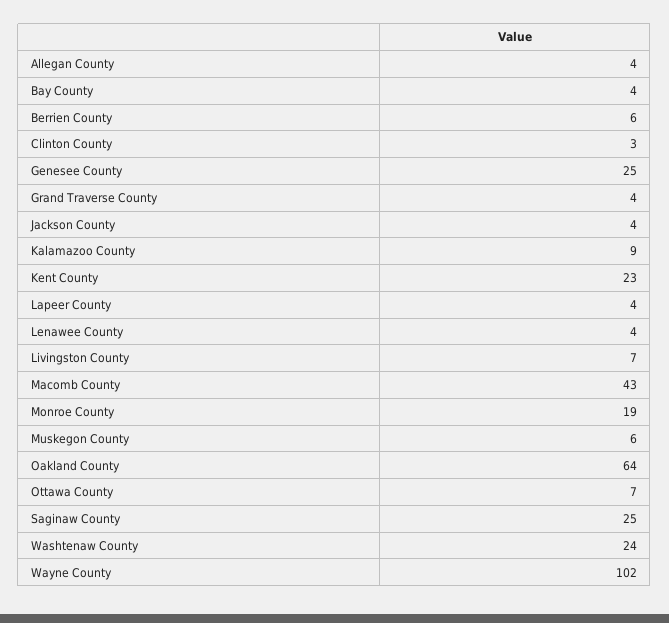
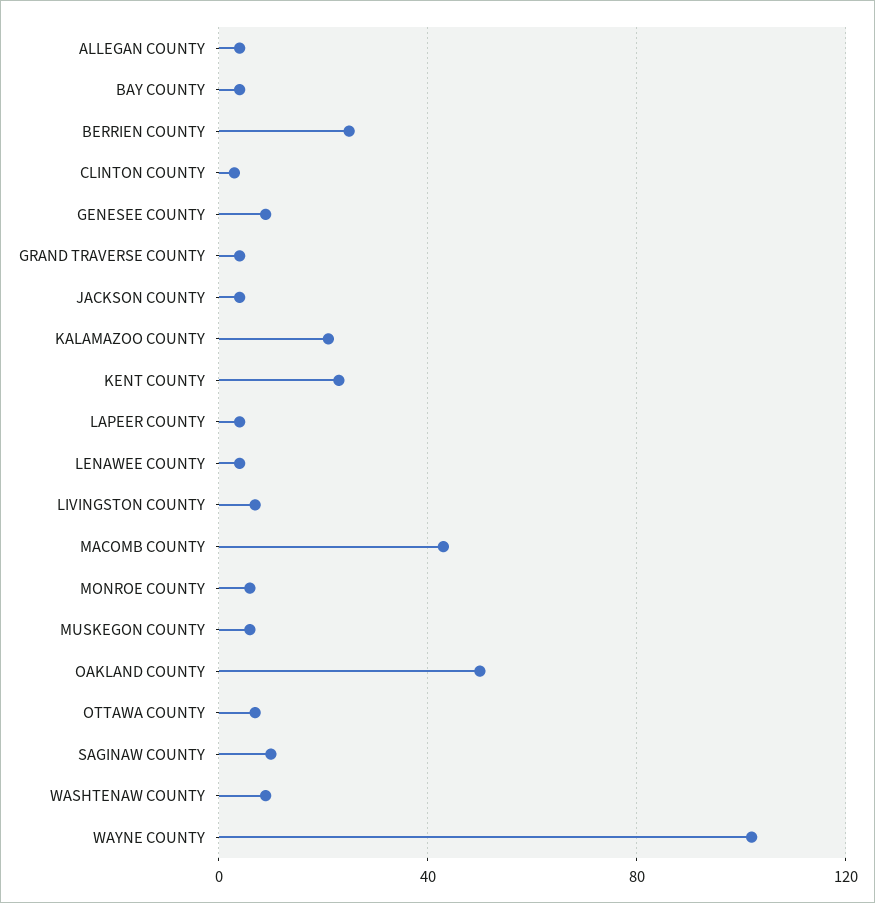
  {
    "Allegan County": 4,
    "Bay County": 4,
-   "Berrien County": 6,
+   "Berrien County": 25,
    "Clinton County": 3,
-   "Genesee County": 25,
+   "Genesee County": 10,
    "Grand Traverse County": 4,
    "Jackson County": 4,
-   "Kalamazoo County": 9,
+   "Kalamazoo County": 20,
    "Kent County": 23,
    "Lapeer County": 4,
    "Lenawee County": 4,
    "Livingston County": 7,
    "Macomb County": 43,
-   "Monroe County": 19,
+   "Monroe County": 5,
    "Muskegon County": 6,
-   "Oakland County": 64,
+   "Oakland County": 50,
    "Ottawa County": 7,
-   "Saginaw County": 25,
+   "Saginaw County": 10,
-   "Washtenaw County": 24,
+   "Washtenaw County": 10,
    "Wayne County": 102
  }

